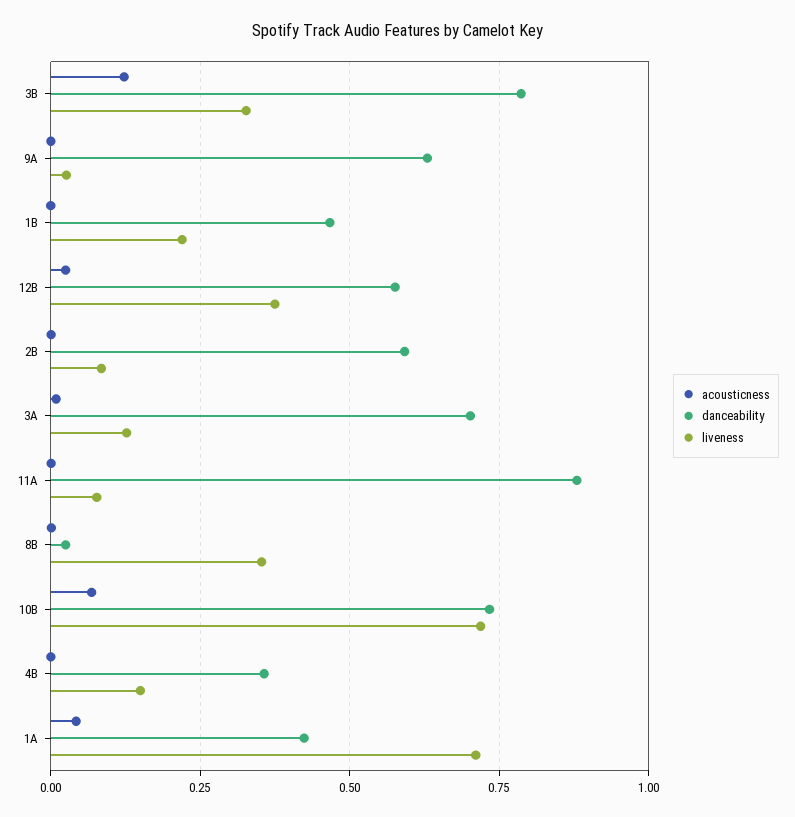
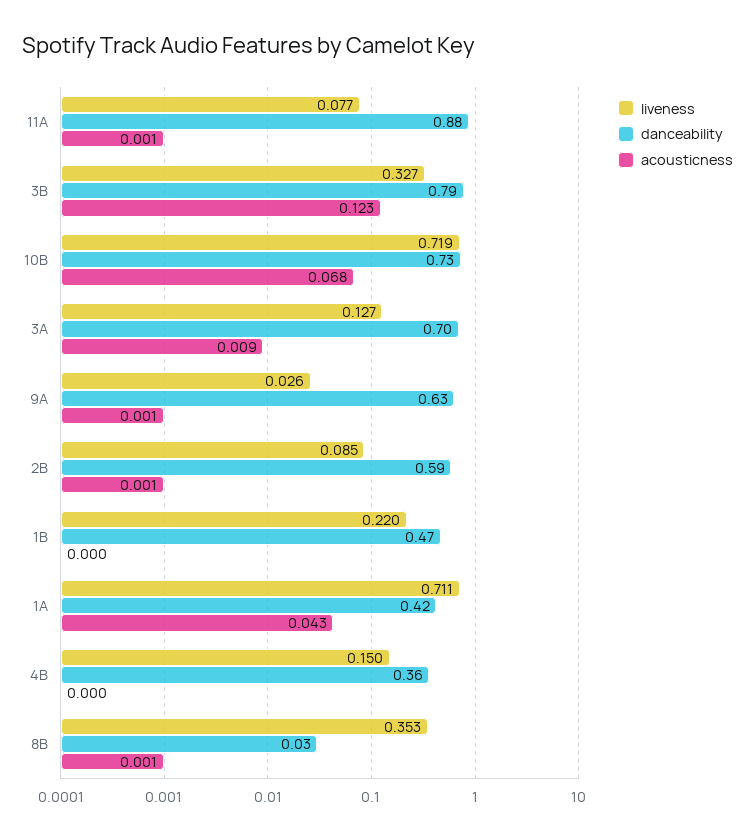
  {
    "acousticness": {
      "3B": 0.123,
      "9A": 0.001,
      "1B": 0,
-     "12B": 0.025,
      "2B": 0.001,
      "3A": 0.009,
      "11A": 0.001,
      "8B": 0.001,
      "10B": 0.068,
      "4B": 0,
      "1A": 0.043
    },
    "danceability": {
      "3B": 0.79,
      "9A": 0.63,
      "1B": 0.47,
-     "12B": 0.575,
      "2B": 0.59,
      "3A": 0.7,
      "11A": 0.88,
      "8B": 0.03,
      "10B": 0.73,
      "4B": 0.36,
      "1A": 0.42
    },
    "liveness": {
      "3B": 0.327,
      "9A": 0.026,
      "1B": 0.22,
-     "12B": 0.375,
      "2B": 0.085,
      "3A": 0.127,
      "11A": 0.077,
      "8B": 0.353,
      "10B": 0.719,
      "4B": 0.15,
      "1A": 0.711
    }
  }

